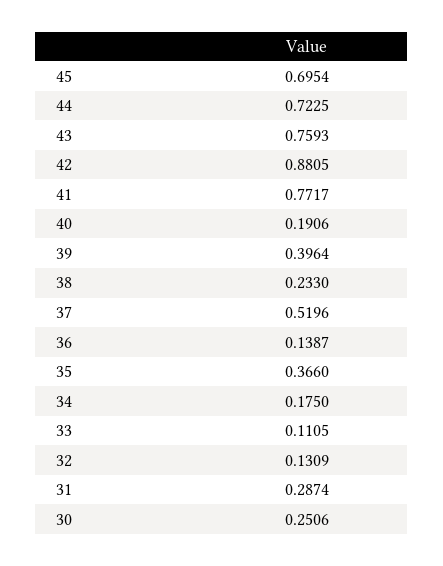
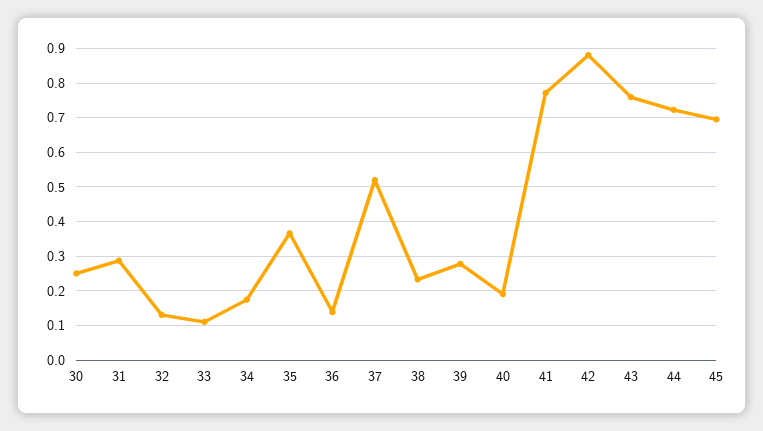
  {
    "45": 0.6954,
    "44": 0.7225,
    "43": 0.7593,
    "42": 0.8805,
    "41": 0.7717,
    "40": 0.1906,
-   "39": 0.3964,
+   "39": 0.28,
    "38": 0.233,
    "37": 0.5196,
    "36": 0.1387,
    "35": 0.366,
    "34": 0.175,
    "33": 0.1105,
    "32": 0.1309,
    "31": 0.2874,
    "30": 0.2506
  }

